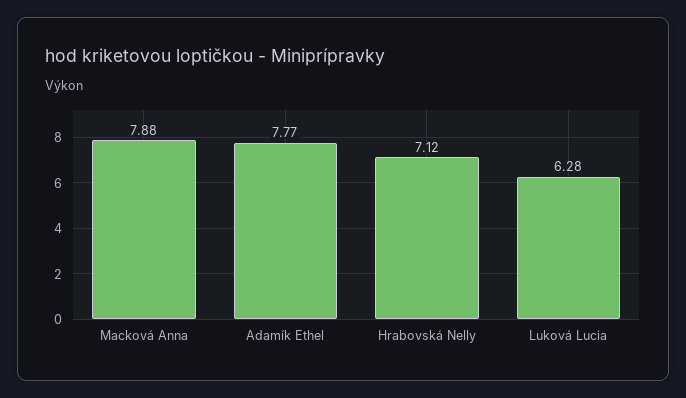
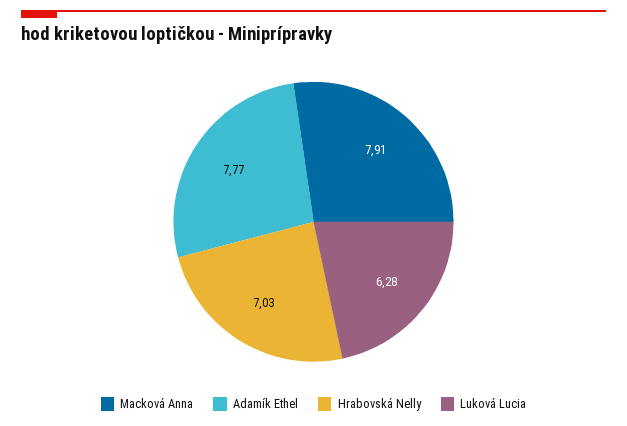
  {
-   "Macková Anna": 7.88,
+   "Macková Anna": 7.91,
    "Adamík Ethel": 7.77,
-   "Hrabovská Nelly": 7.12,
+   "Hrabovská Nelly": 7.03,
    "Luková Lucia": 6.28
  }

